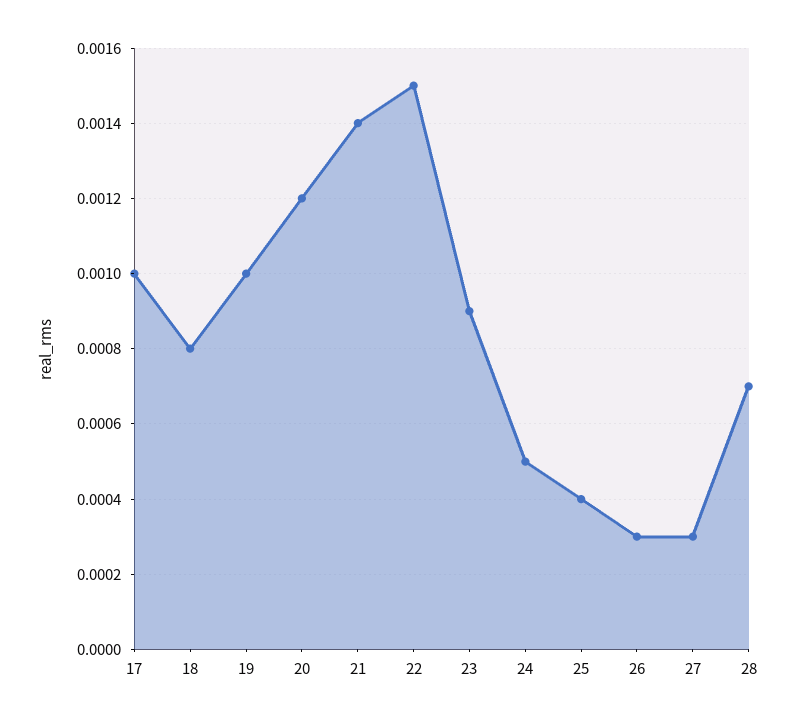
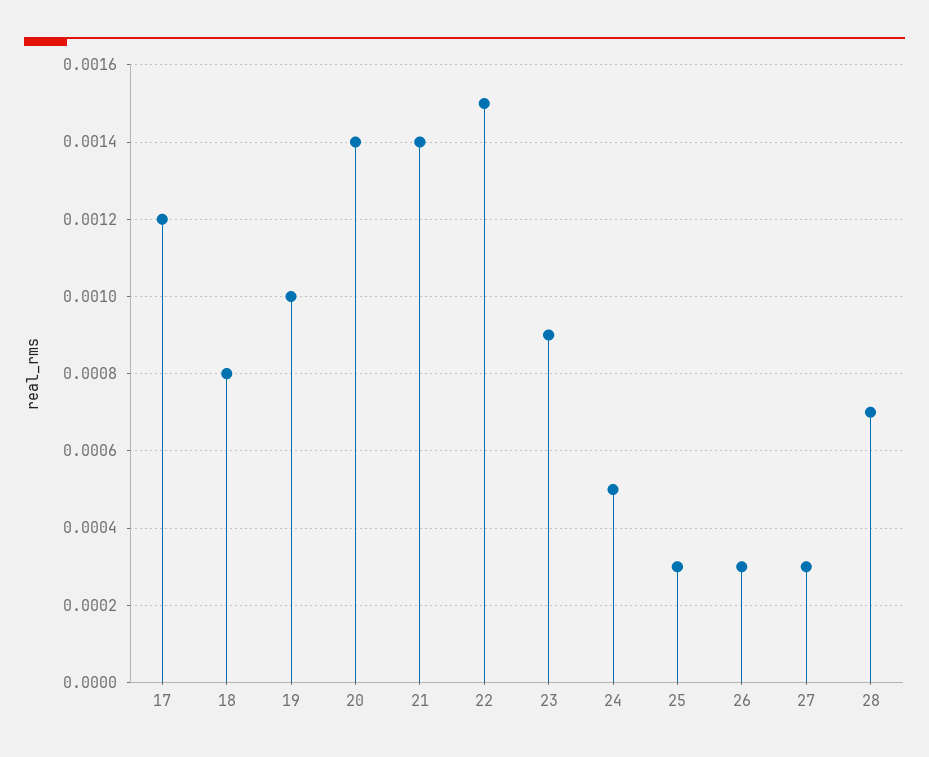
  {
-   "17": 0.001,
+   "17": 0.0012,
    "18": 0.0008,
    "19": 0.001,
-   "20": 0.0012,
+   "20": 0.0014,
    "21": 0.0014,
    "22": 0.0015,
    "23": 0.0009,
    "24": 0.0005,
-   "25": 0.0004,
+   "25": 0.0003,
    "26": 0.0003,
    "27": 0.0003,
    "28": 0.0007
  }

